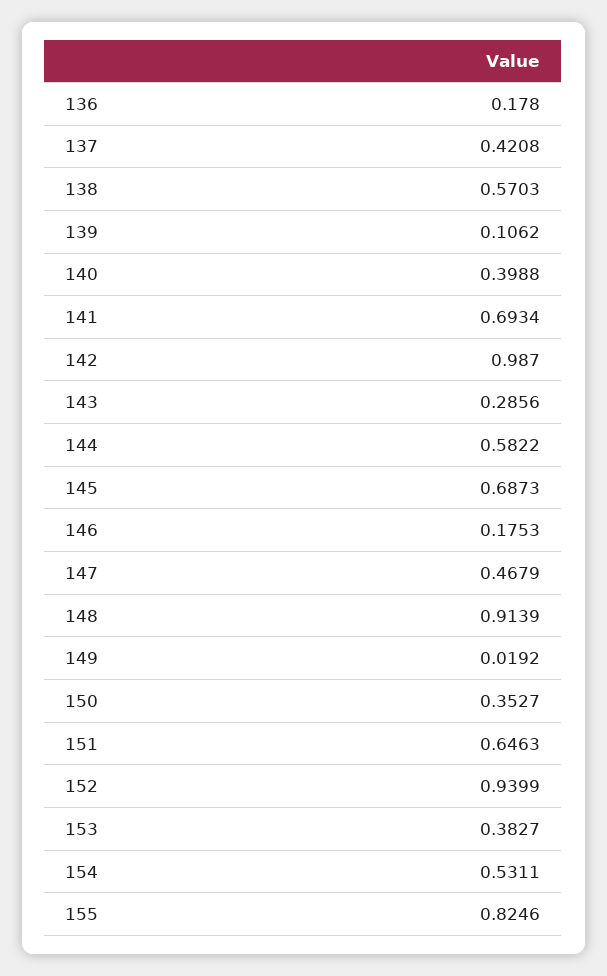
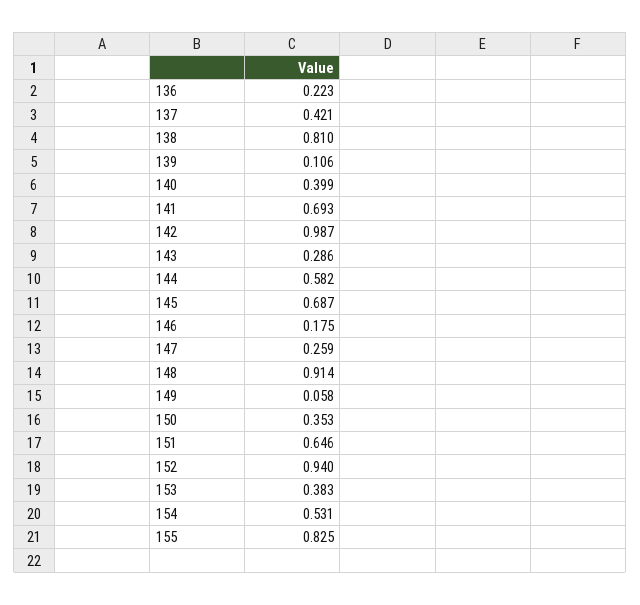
  {
-   "136": 0.178,
+   "136": 0.223,
    "137": 0.4208,
-   "138": 0.5703,
+   "138": 0.81,
    "139": 0.1062,
    "140": 0.3988,
    "141": 0.6934,
    "142": 0.987,
    "143": 0.2856,
    "144": 0.5822,
    "145": 0.6873,
    "146": 0.1753,
-   "147": 0.4679,
+   "147": 0.259,
    "148": 0.9139,
-   "149": 0.0192,
+   "149": 0.058,
    "150": 0.3527,
    "151": 0.6463,
    "152": 0.9399,
    "153": 0.3827,
    "154": 0.5311,
    "155": 0.8246
  }

